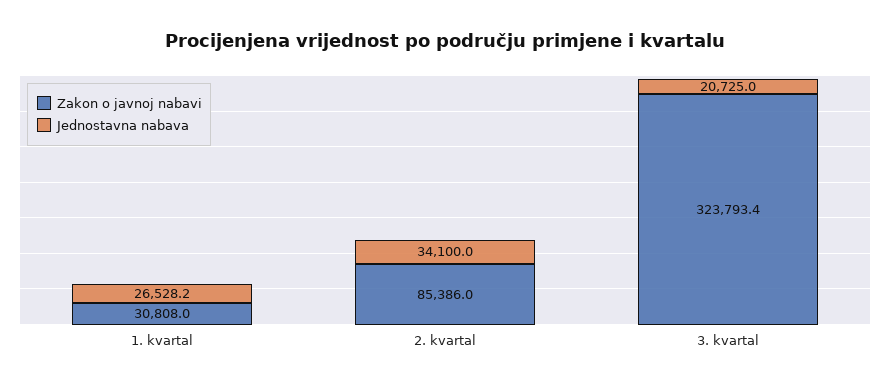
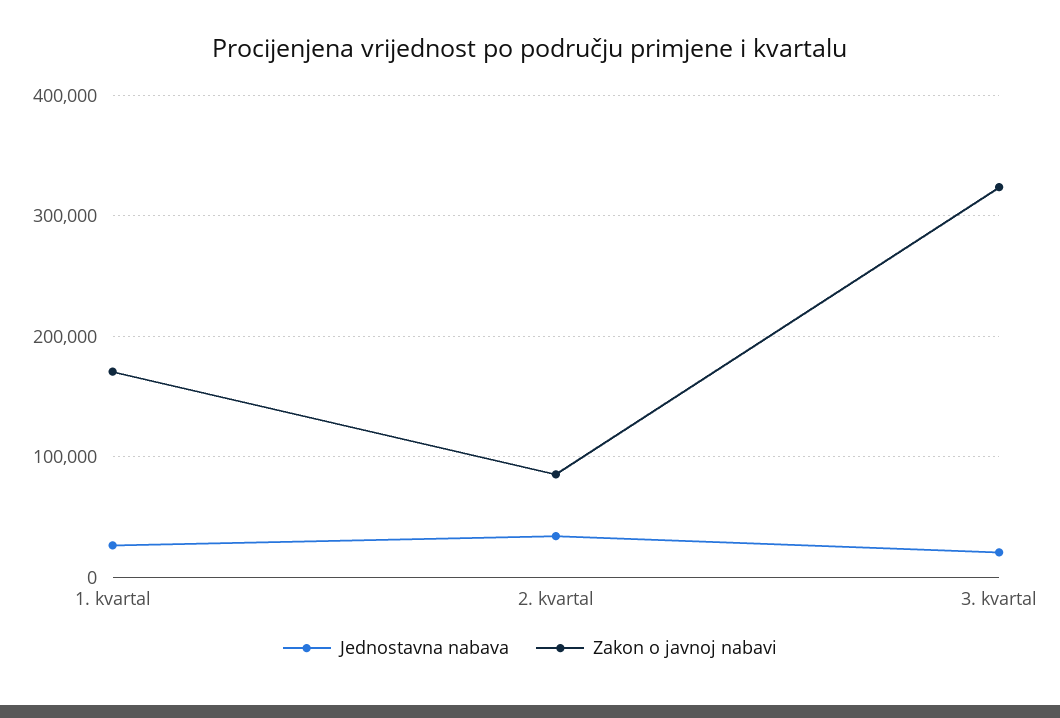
  {
    "Zakon o javnoj nabavi": {
-     "1. kvartal": 30808,
+     "1. kvartal": 170000,
      "2. kvartal": 85386,
      "3. kvartal": 323793.4
    },
    "Jednostavna nabava": {
      "1. kvartal": 26528.2,
      "2. kvartal": 34100,
      "3. kvartal": 20725
    }
  }

